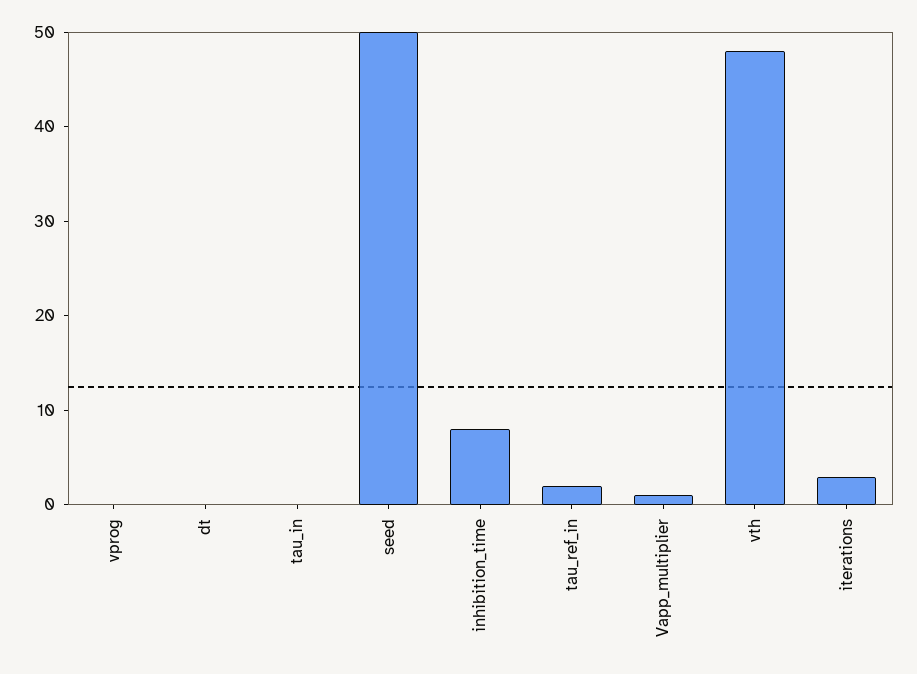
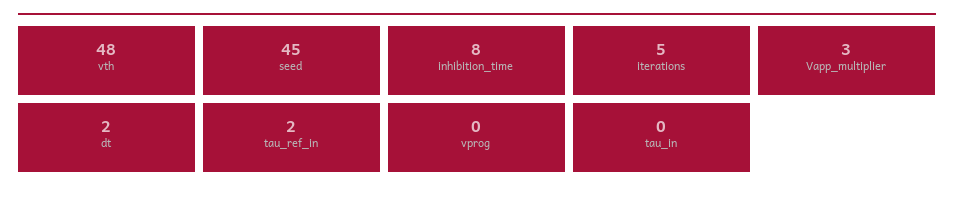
  {
    "vprog": 0,
-   "dt": 0,
+   "dt": 2,
    "tau_in": 0,
-   "seed": 50,
+   "seed": 45,
    "inhibition_time": 8,
    "tau_ref_in": 2,
-   "Vapp_multiplier": 1,
+   "Vapp_multiplier": 3,
    "vth": 48,
-   "iterations": 3
+   "iterations": 5
  }

